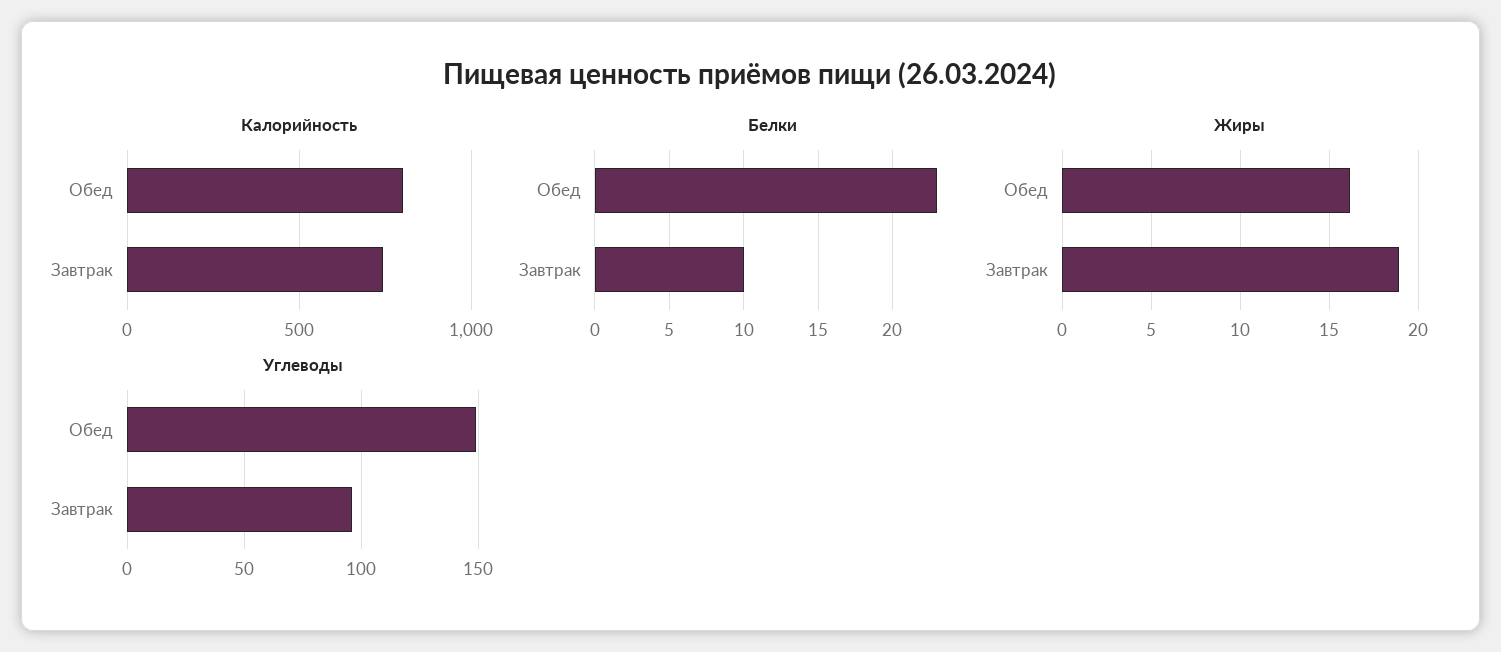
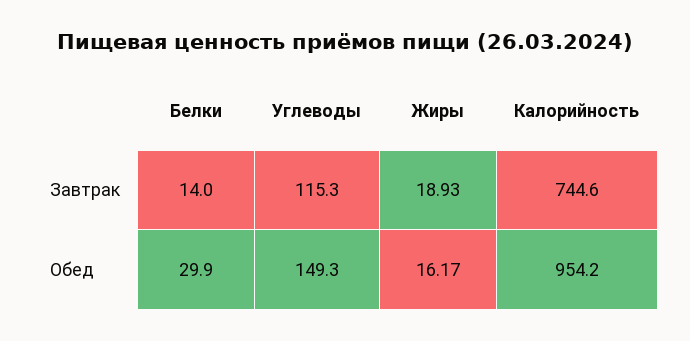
  {
    "Калорийность": {
-     "Обед": 800,
+     "Обед": 954.2,
      "Завтрак": 744.6
    },
    "Белки": {
-     "Обед": 23,
+     "Обед": 29.9,
-     "Завтрак": 10
+     "Завтрак": 14
    },
    "Жиры": {
      "Обед": 16.17,
      "Завтрак": 18.93
    },
    "Углеводы": {
      "Обед": 149.3,
-     "Завтрак": 95
+     "Завтрак": 115.3
    }
  }

